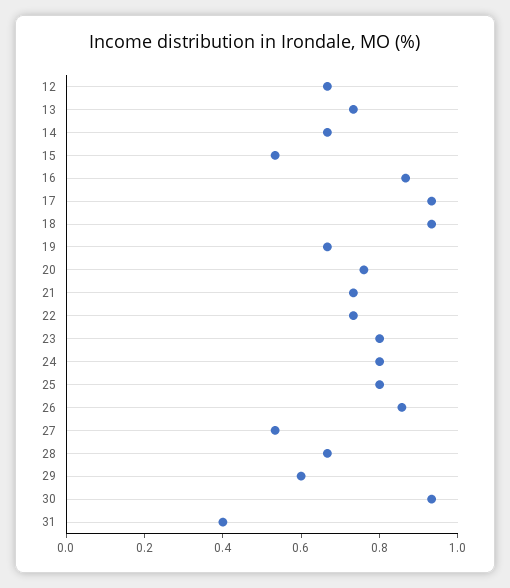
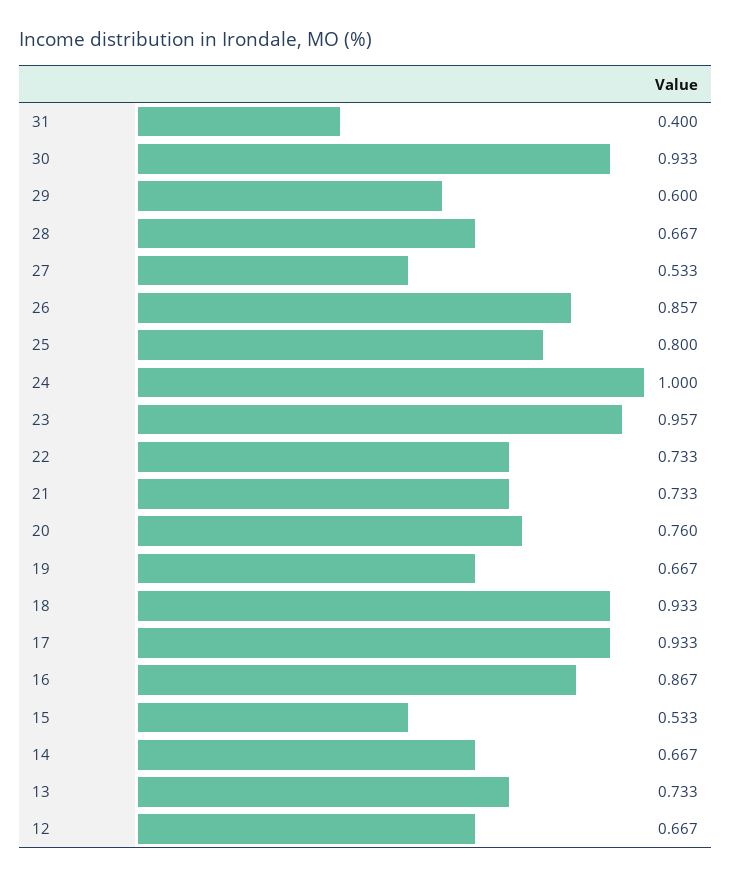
  {
    "12": 0.667,
    "13": 0.733,
    "14": 0.667,
    "15": 0.533,
    "16": 0.867,
    "17": 0.933,
    "18": 0.933,
    "19": 0.667,
    "20": 0.76,
    "21": 0.733,
    "22": 0.733,
-   "23": 0.8,
+   "23": 0.957,
-   "24": 0.8,
+   "24": 1,
    "25": 0.8,
    "26": 0.857,
    "27": 0.533,
    "28": 0.667,
    "29": 0.6,
    "30": 0.933,
    "31": 0.4
  }

